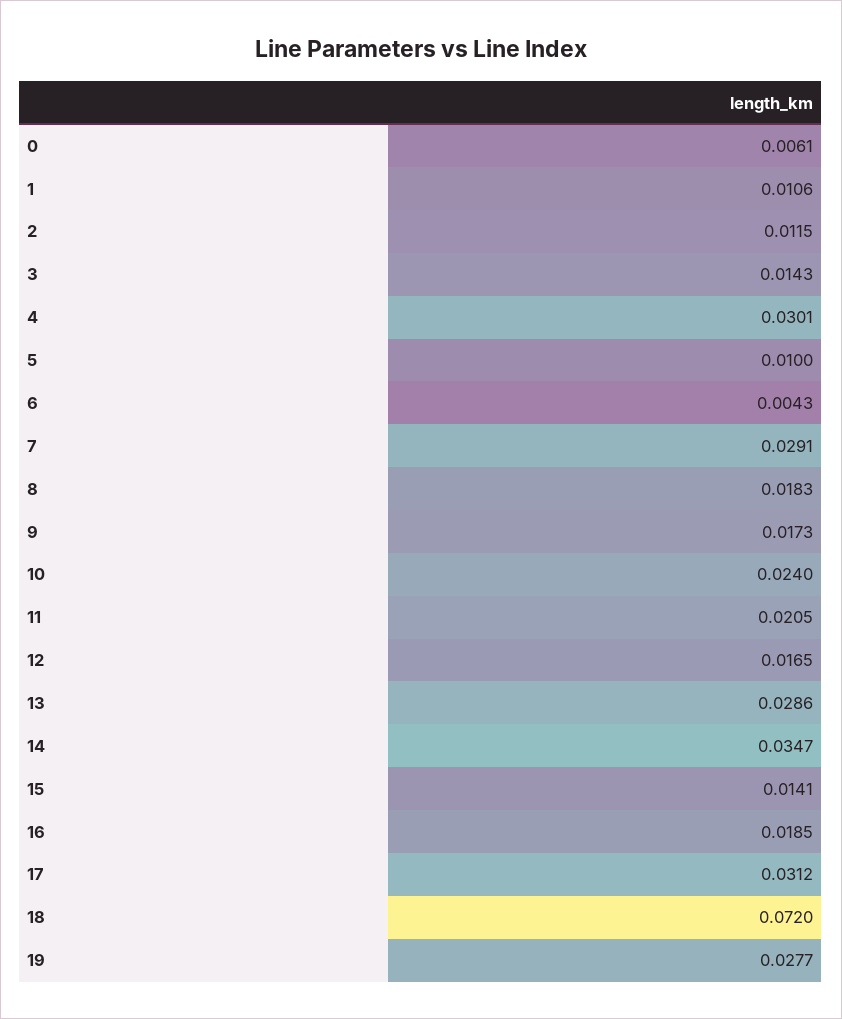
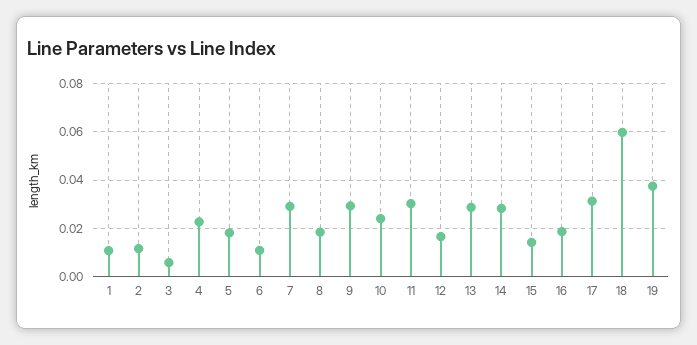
  {
-   "0": 0.0061,
    "1": 0.0106,
    "2": 0.0115,
-   "3": 0.0143,
+   "3": 0.005,
-   "4": 0.0301,
+   "4": 0.0225,
-   "5": 0.01,
+   "5": 0.0175,
-   "6": 0.0043,
+   "6": 0.01,
    "7": 0.0291,
    "8": 0.0183,
-   "9": 0.0173,
+   "9": 0.03,
    "10": 0.024,
-   "11": 0.0205,
+   "11": 0.03,
    "12": 0.0165,
    "13": 0.0286,
-   "14": 0.0347,
+   "14": 0.0275,
    "15": 0.0141,
    "16": 0.0185,
    "17": 0.0312,
-   "18": 0.072,
+   "18": 0.06,
-   "19": 0.0277
+   "19": 0.0375
  }

